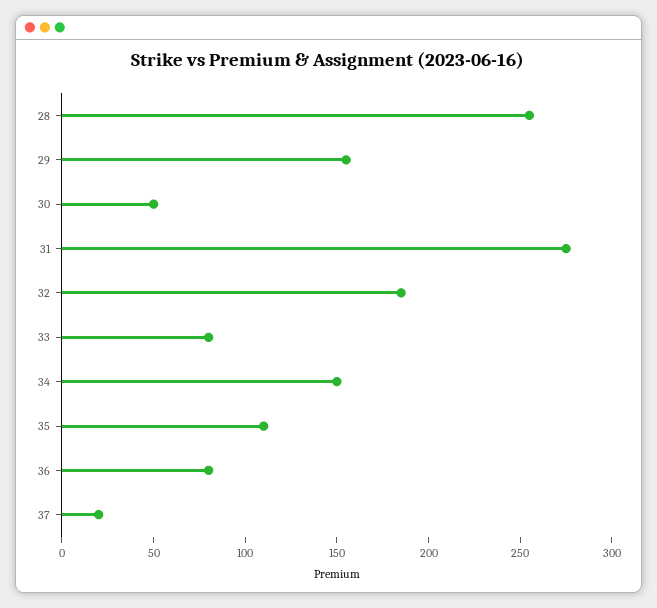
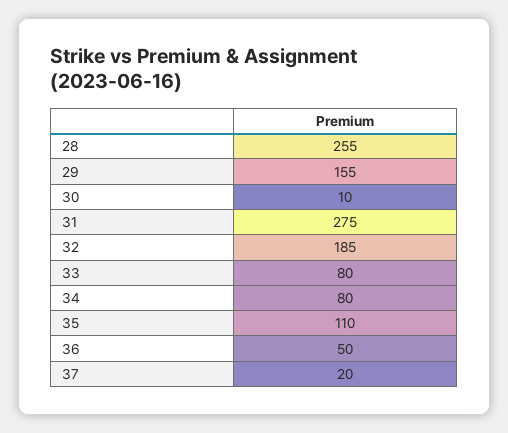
  {
    "28": 255,
    "29": 155,
-   "30": 50,
+   "30": 10,
    "31": 275,
    "32": 185,
    "33": 80,
-   "34": 150,
+   "34": 80,
    "35": 110,
-   "36": 80,
+   "36": 50,
    "37": 20
  }

